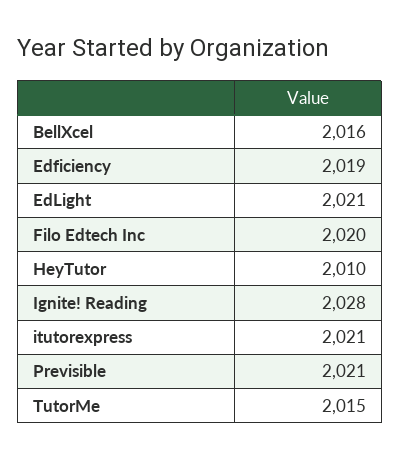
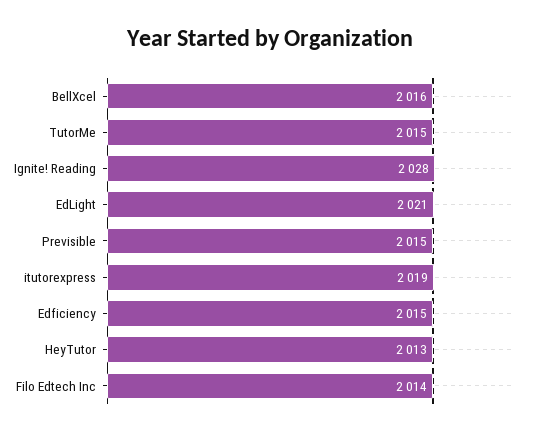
  {
    "BellXcel": 2016,
-   "Edficiency": 2019,
+   "Edficiency": 2015,
    "EdLight": 2021,
-   "Filo Edtech Inc": 2020,
+   "Filo Edtech Inc": 2014,
-   "HeyTutor": 2010,
+   "HeyTutor": 2013,
    "Ignite! Reading": 2028,
-   "itutorexpress": 2021,
+   "itutorexpress": 2019,
-   "Previsible": 2021,
+   "Previsible": 2015,
    "TutorMe": 2015
  }

